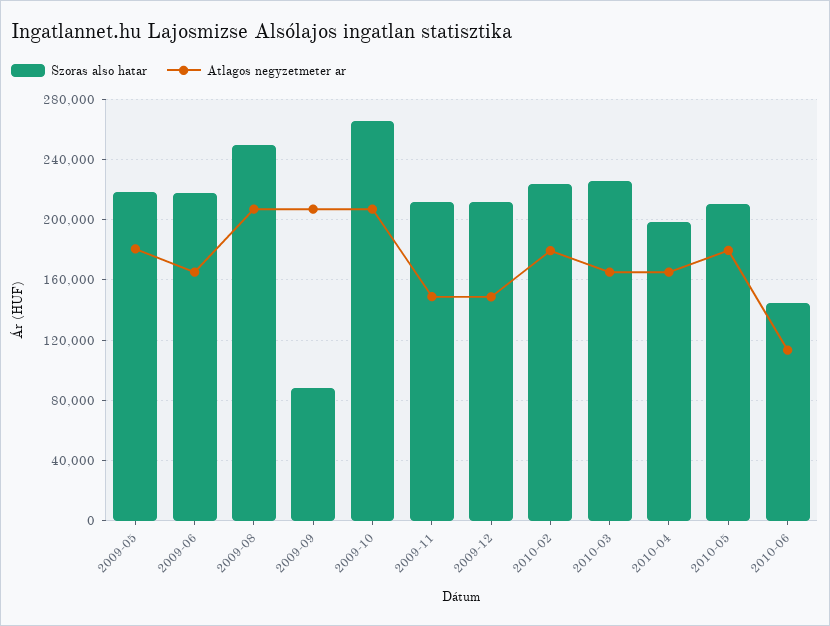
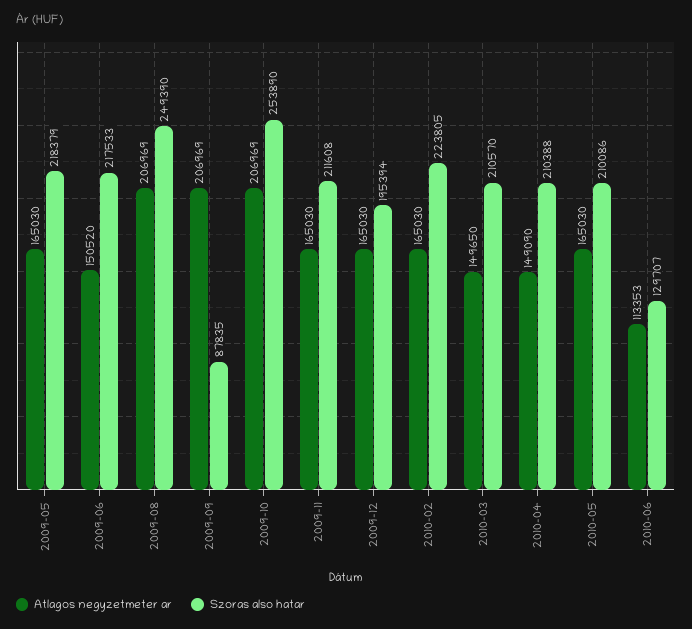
  {
    "Szoras also hatar": {
      "2009-05": 218379,
      "2009-06": 217533,
      "2009-08": 249390,
      "2009-09": 87835,
-     "2009-10": 265000,
+     "2009-10": 253890,
      "2009-11": 211608,
-     "2009-12": 210000,
+     "2009-12": 195394,
      "2010-02": 223805,
-     "2010-03": 225000,
+     "2010-03": 210570,
-     "2010-04": 200000,
+     "2010-04": 210388,
      "2010-05": 210086,
-     "2010-06": 145000
+     "2010-06": 129707
    },
    "Atlagos negyzetmeter ar": {
-     "2009-05": 180000,
+     "2009-05": 165030,
-     "2009-06": 165000,
+     "2009-06": 150520,
      "2009-08": 206969,
      "2009-09": 206969,
      "2009-10": 206969,
-     "2009-11": 150000,
+     "2009-11": 165030,
-     "2009-12": 150000,
+     "2009-12": 165030,
-     "2010-02": 180000,
+     "2010-02": 165030,
-     "2010-03": 165000,
+     "2010-03": 149650,
-     "2010-04": 165000,
+     "2010-04": 149090,
-     "2010-05": 180000,
+     "2010-05": 165030,
      "2010-06": 113353
    }
  }

